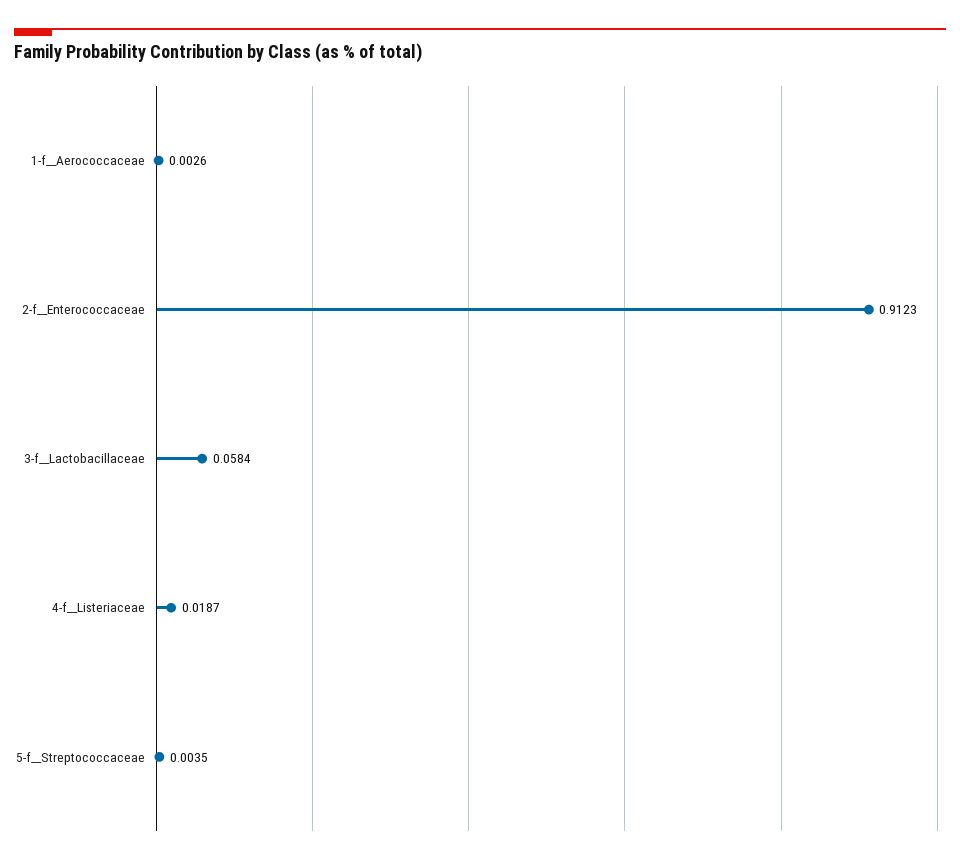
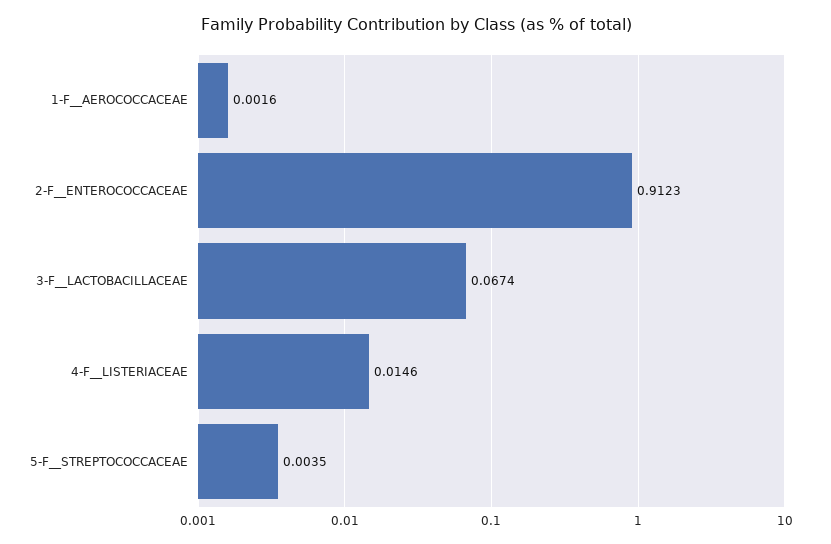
  {
-   "1-f__Aerococcaceae": 0.0026,
+   "1-f__Aerococcaceae": 0.0016,
    "2-f__Enterococcaceae": 0.9123,
-   "3-f__Lactobacillaceae": 0.0584,
+   "3-f__Lactobacillaceae": 0.0674,
-   "4-f__Listeriaceae": 0.0187,
+   "4-f__Listeriaceae": 0.0146,
    "5-f__Streptococcaceae": 0.0035
  }

